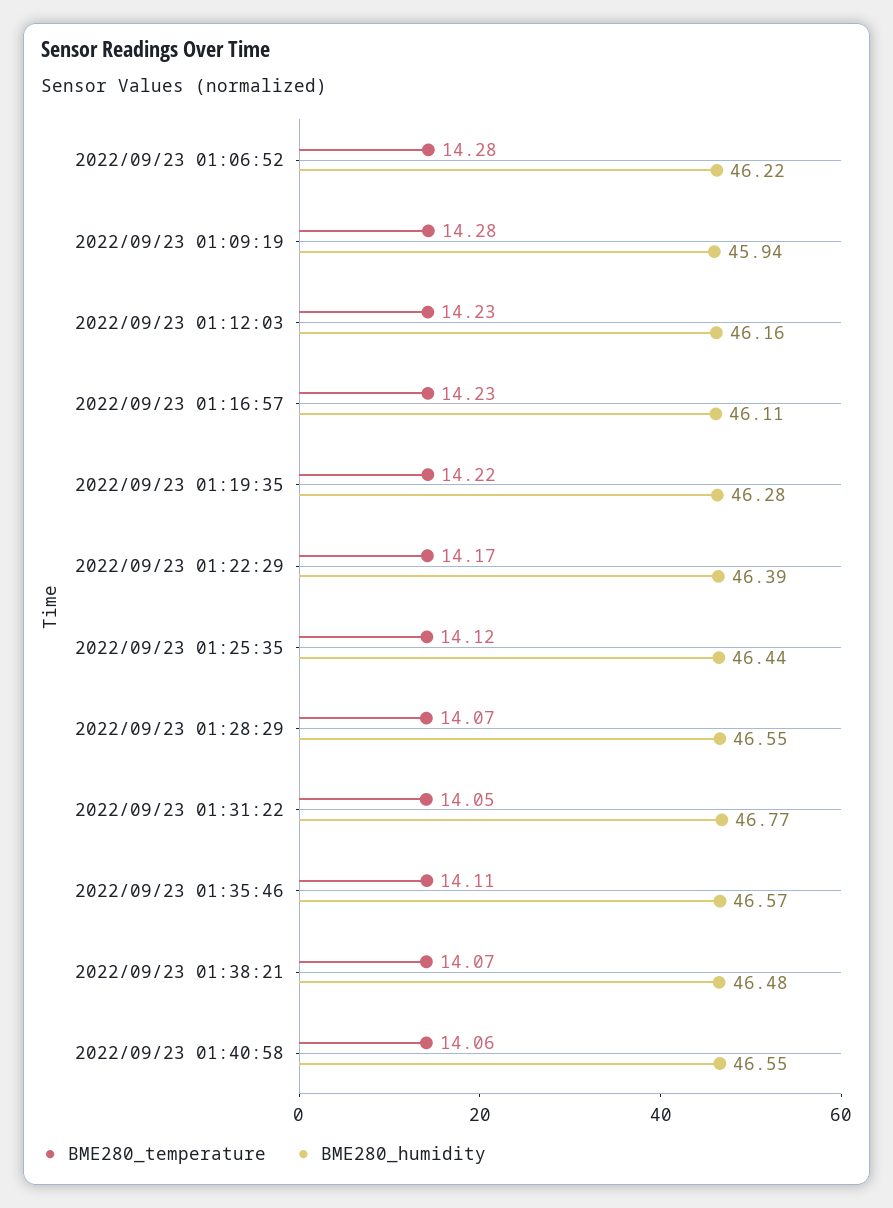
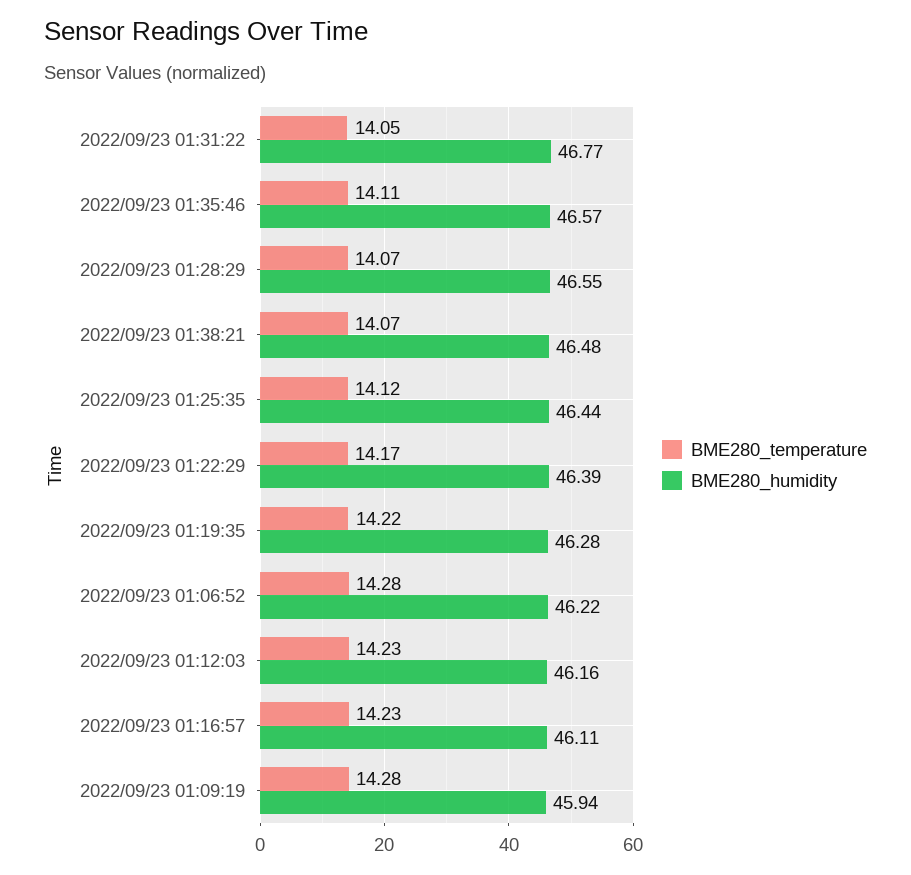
  {
    "BME280_temperature": {
      "2022/09/23 01:06:52": 14.28,
      "2022/09/23 01:09:19": 14.28,
      "2022/09/23 01:12:03": 14.23,
      "2022/09/23 01:16:57": 14.23,
      "2022/09/23 01:19:35": 14.22,
      "2022/09/23 01:22:29": 14.17,
      "2022/09/23 01:25:35": 14.12,
      "2022/09/23 01:28:29": 14.07,
      "2022/09/23 01:31:22": 14.05,
      "2022/09/23 01:35:46": 14.11,
-     "2022/09/23 01:38:21": 14.07,
+     "2022/09/23 01:38:21": 14.07
-     "2022/09/23 01:40:58": 14.06
    },
    "BME280_humidity": {
      "2022/09/23 01:06:52": 46.22,
      "2022/09/23 01:09:19": 45.94,
      "2022/09/23 01:12:03": 46.16,
      "2022/09/23 01:16:57": 46.11,
      "2022/09/23 01:19:35": 46.28,
      "2022/09/23 01:22:29": 46.39,
      "2022/09/23 01:25:35": 46.44,
      "2022/09/23 01:28:29": 46.55,
      "2022/09/23 01:31:22": 46.77,
      "2022/09/23 01:35:46": 46.57,
-     "2022/09/23 01:38:21": 46.48,
+     "2022/09/23 01:38:21": 46.48
-     "2022/09/23 01:40:58": 46.55
    }
  }

